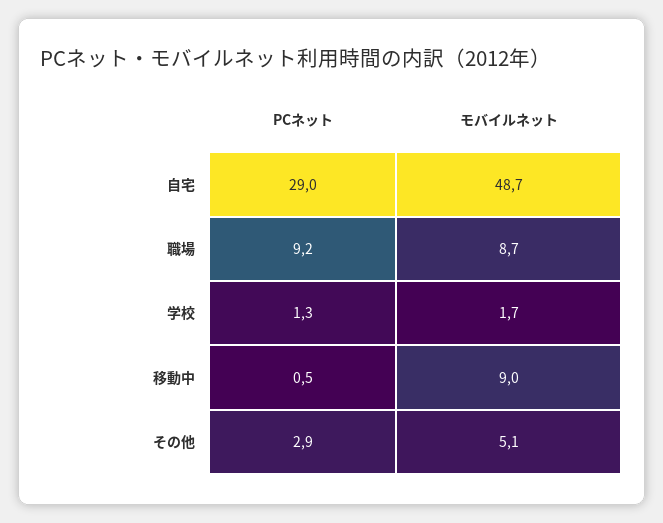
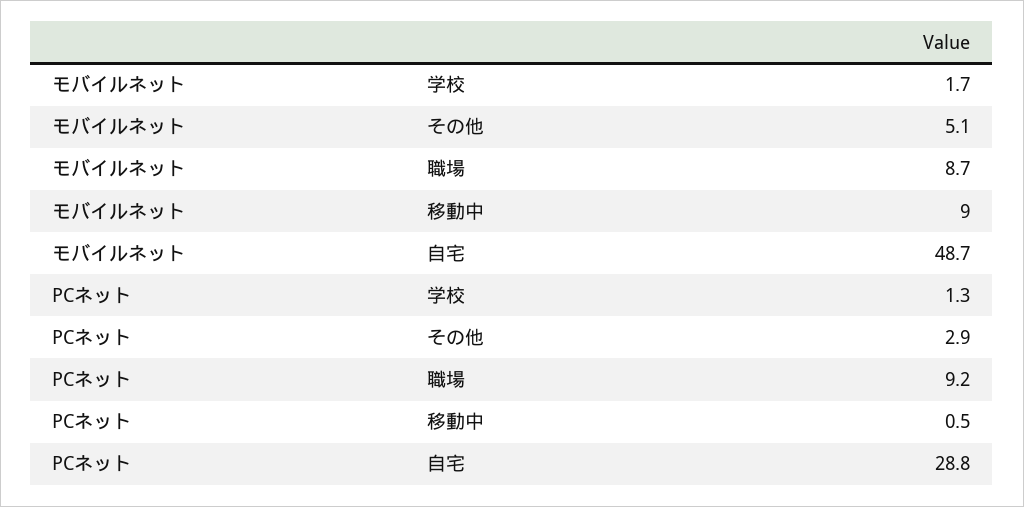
  {
    "PCネット": {
-     "自宅": 29,
+     "自宅": 28.8,
      "職場": 9.2,
      "学校": 1.3,
      "移動中": 0.5,
      "その他": 2.9
    },
    "モバイルネット": {
      "自宅": 48.7,
      "職場": 8.7,
      "学校": 1.7,
      "移動中": 9,
      "その他": 5.1
    }
  }

